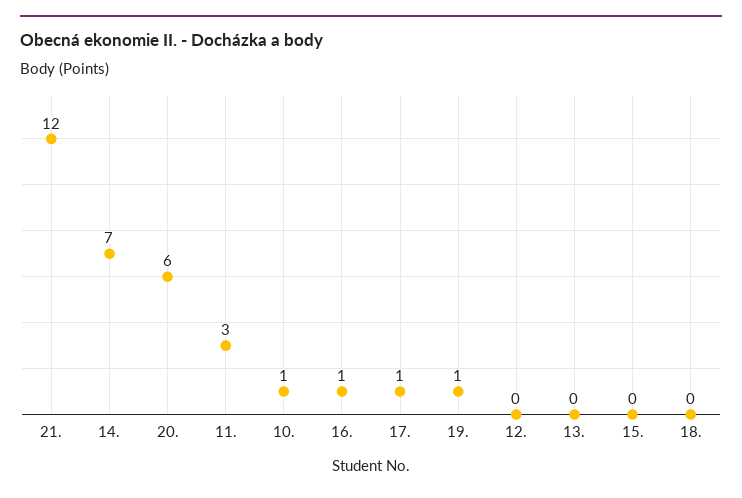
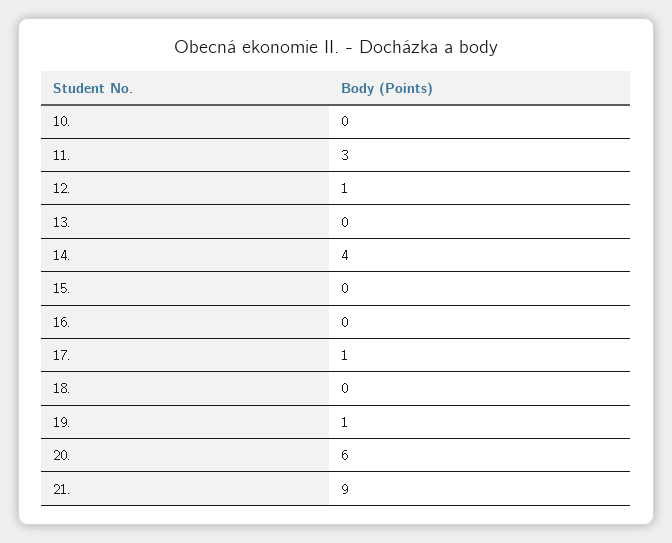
  {
-   "21.": 12,
+   "21.": 9,
-   "14.": 7,
+   "14.": 4,
    "20.": 6,
    "11.": 3,
-   "10.": 1,
+   "10.": 0,
-   "16.": 1,
+   "16.": 0,
    "17.": 1,
    "19.": 1,
-   "12.": 0,
+   "12.": 1,
    "13.": 0,
    "15.": 0,
    "18.": 0
  }

